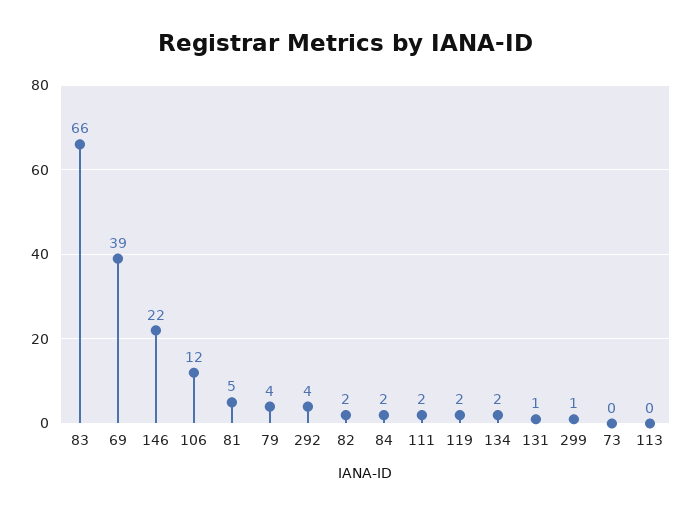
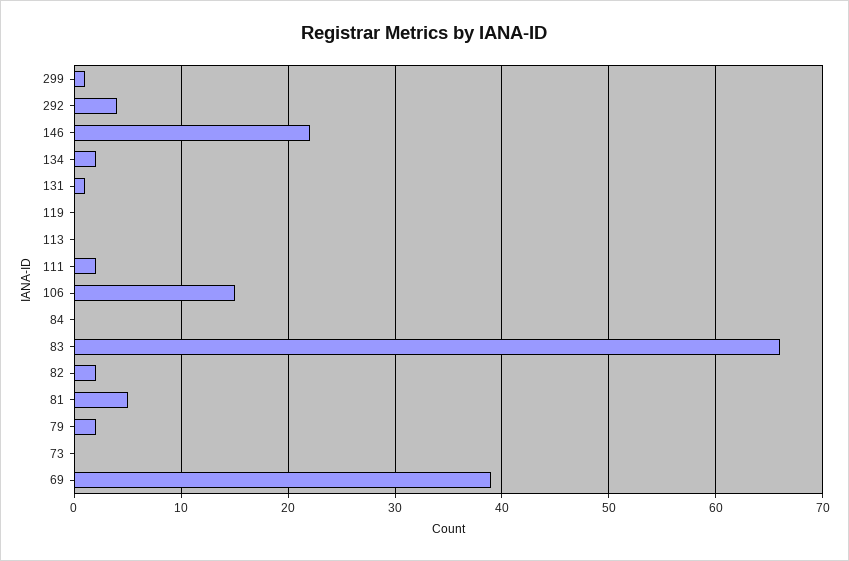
  {
    "83": 66,
    "69": 39,
    "146": 22,
-   "106": 12,
+   "106": 15,
    "81": 5,
-   "79": 4,
+   "79": 2,
    "292": 4,
    "82": 2,
-   "84": 2,
+   "84": 0,
    "111": 2,
-   "119": 2,
+   "119": 0,
    "134": 2,
    "131": 1,
    "299": 1,
    "73": 0,
    "113": 0
  }

